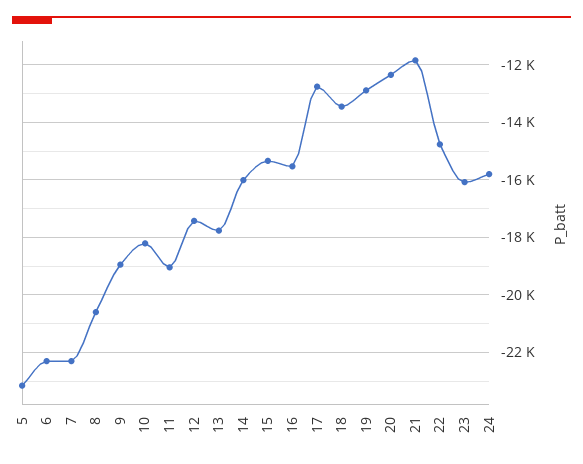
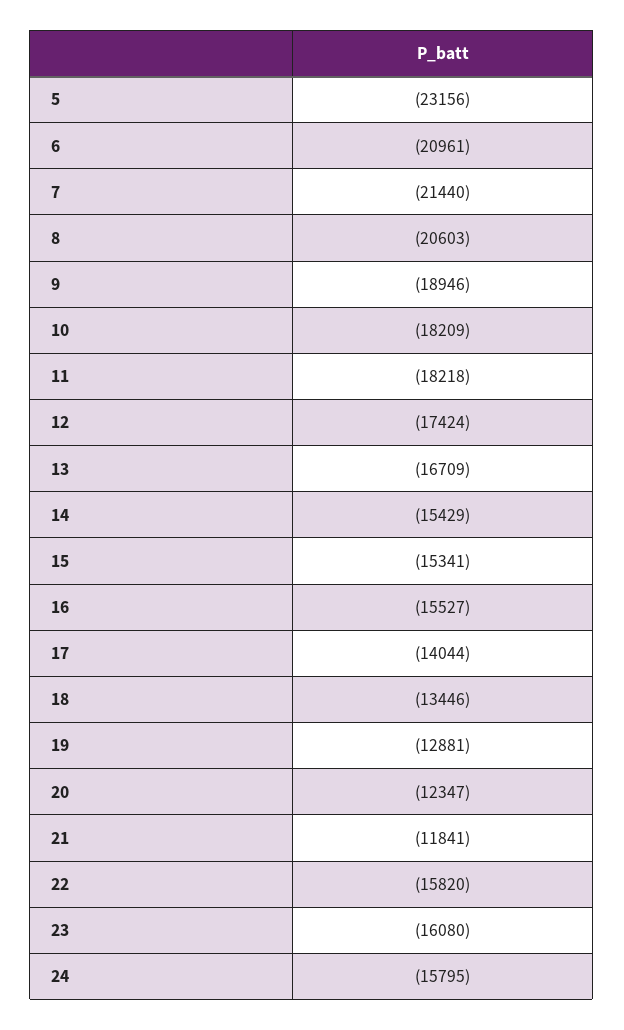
  {
    "5": -23156,
-   "6": -22250,
+   "6": -20961,
-   "7": -22250,
+   "7": -21440,
    "8": -20603,
    "9": -18946,
    "10": -18209,
-   "11": -19000,
+   "11": -18218,
    "12": -17424,
-   "13": -17750,
+   "13": -16709,
-   "14": -16000,
+   "14": -15429,
    "15": -15341,
    "16": -15527,
-   "17": -12750,
+   "17": -14044,
    "18": -13446,
    "19": -12881,
    "20": -12347,
    "21": -11841,
-   "22": -14750,
+   "22": -15820,
    "23": -16080,
    "24": -15795
  }

